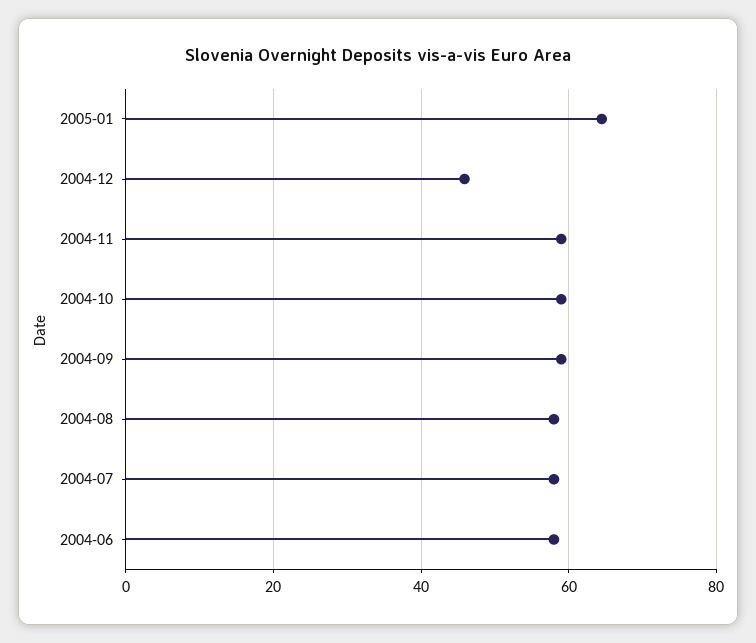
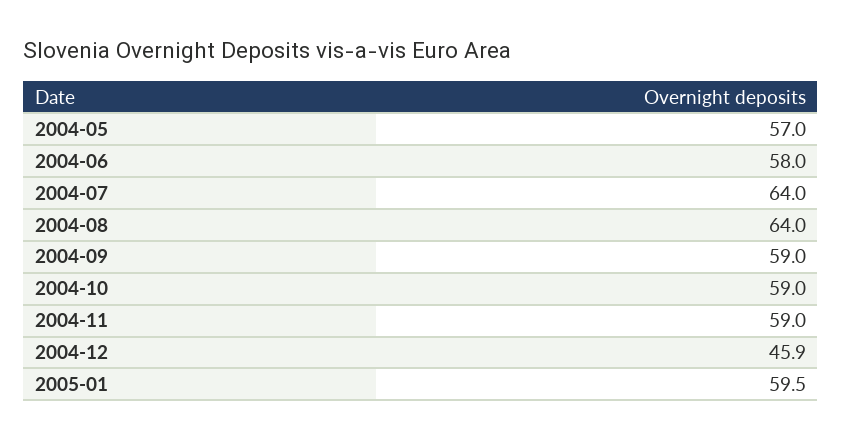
  {
-   "2005-01": 64,
+   "2005-01": 59.5,
    "2004-12": 45.9,
    "2004-11": 59,
    "2004-10": 59,
    "2004-09": 59,
-   "2004-08": 58,
+   "2004-08": 64,
-   "2004-07": 58,
+   "2004-07": 64,
-   "2004-06": 58
+   "2004-06": 58,
+   "2004-05": 57
  }

